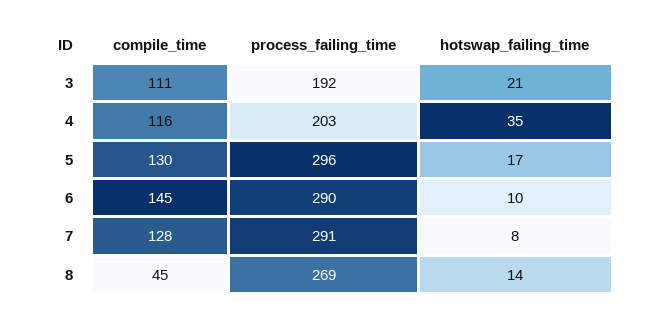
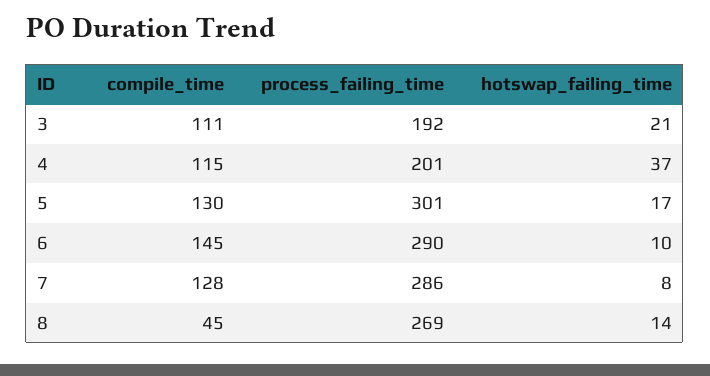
  {
    "compile_time": {
      "3": 111,
-     "4": 116,
+     "4": 115,
      "5": 130,
      "6": 145,
      "7": 128,
      "8": 45
    },
    "process_failing_time": {
      "3": 192,
-     "4": 203,
+     "4": 201,
-     "5": 296,
+     "5": 301,
      "6": 290,
-     "7": 291,
+     "7": 286,
      "8": 269
    },
    "hotswap_failing_time": {
      "3": 21,
-     "4": 35,
+     "4": 37,
      "5": 17,
      "6": 10,
      "7": 8,
      "8": 14
    }
  }

